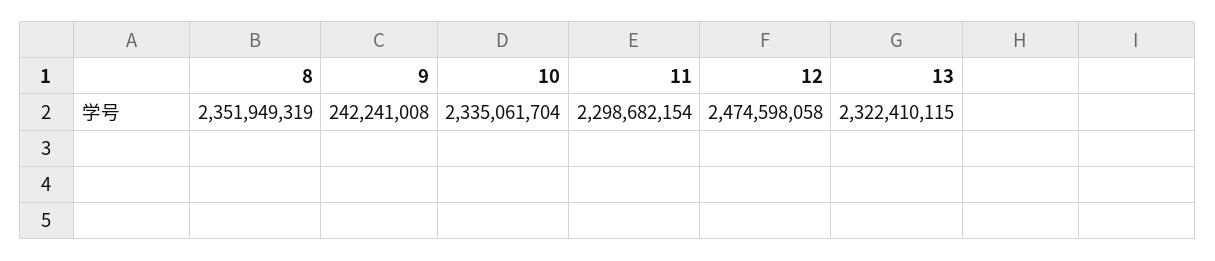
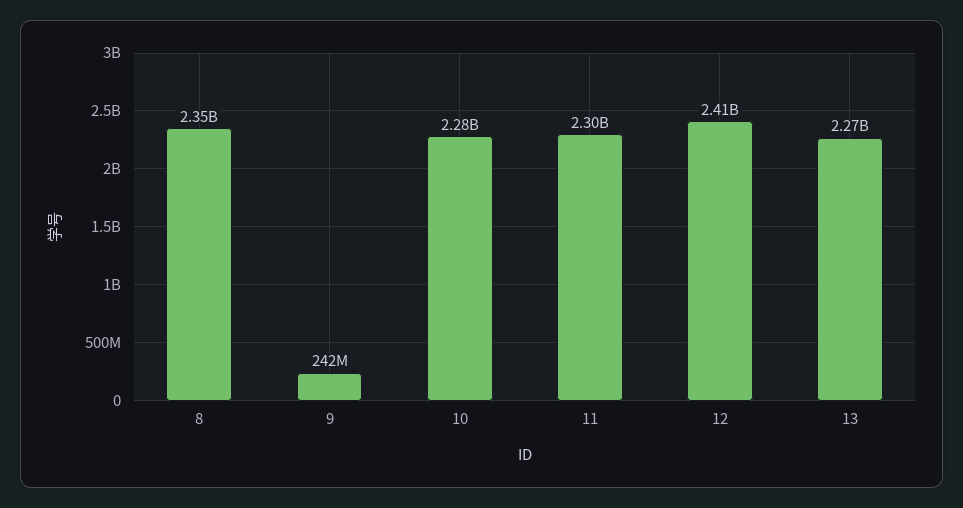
  {
    "8": 2351949319,
    "9": 242241008,
-   "10": 2335061704,
+   "10": 2280000000,
    "11": 2298682154,
-   "12": 2474598058,
+   "12": 2410000000,
-   "13": 2322410115
+   "13": 2270000000
  }

